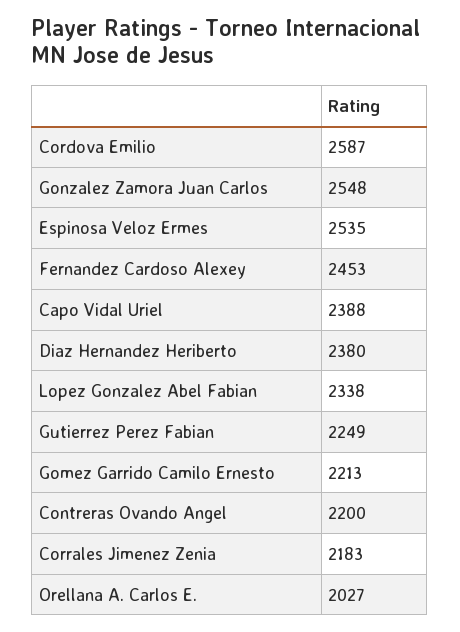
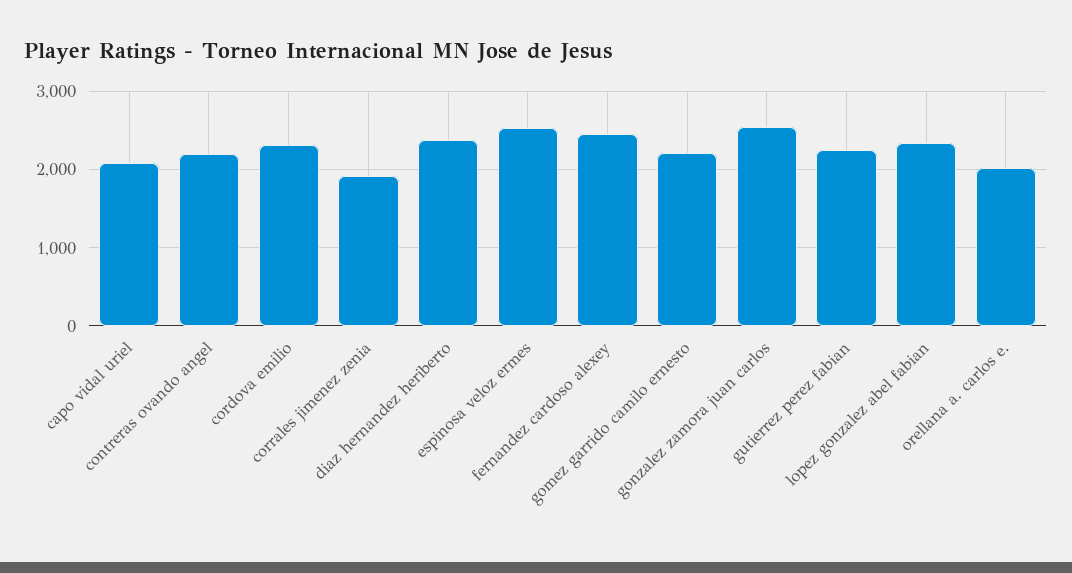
  {
-   "Cordova Emilio": 2587,
+   "Cordova Emilio": 2300,
    "Gonzalez Zamora Juan Carlos": 2548,
    "Espinosa Veloz Ermes": 2535,
    "Fernandez Cardoso Alexey": 2453,
-   "Capo Vidal Uriel": 2388,
+   "Capo Vidal Uriel": 2100,
    "Diaz Hernandez Heriberto": 2380,
    "Lopez Gonzalez Abel Fabian": 2338,
    "Gutierrez Perez Fabian": 2249,
    "Gomez Garrido Camilo Ernesto": 2213,
    "Contreras Ovando Angel": 2200,
-   "Corrales Jimenez Zenia": 2183,
+   "Corrales Jimenez Zenia": 1900,
    "Orellana A. Carlos E.": 2027
  }

